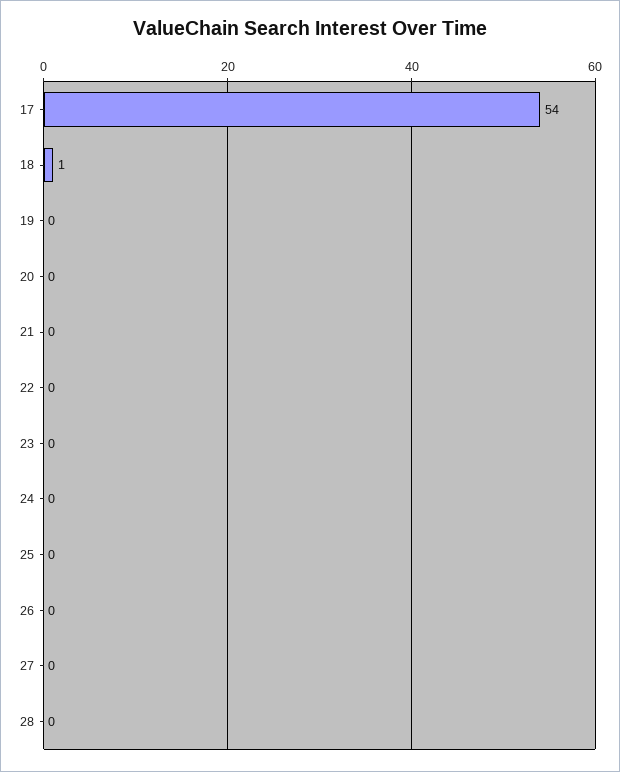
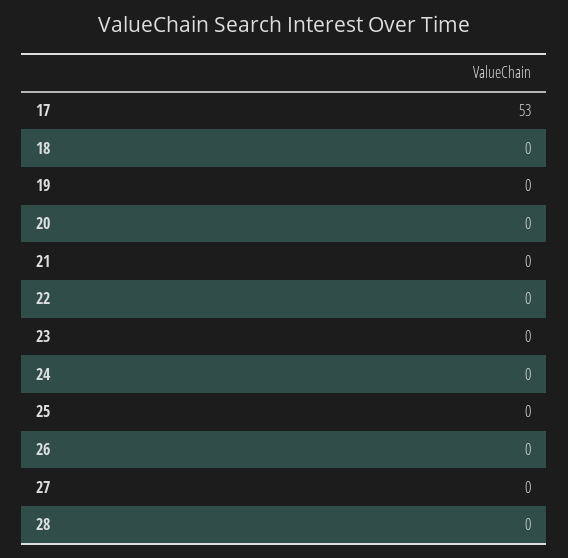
  {
-   "17": 54,
+   "17": 53,
-   "18": 1,
+   "18": 0,
    "19": 0,
    "20": 0,
    "21": 0,
    "22": 0,
    "23": 0,
    "24": 0,
    "25": 0,
    "26": 0,
    "27": 0,
    "28": 0
  }

